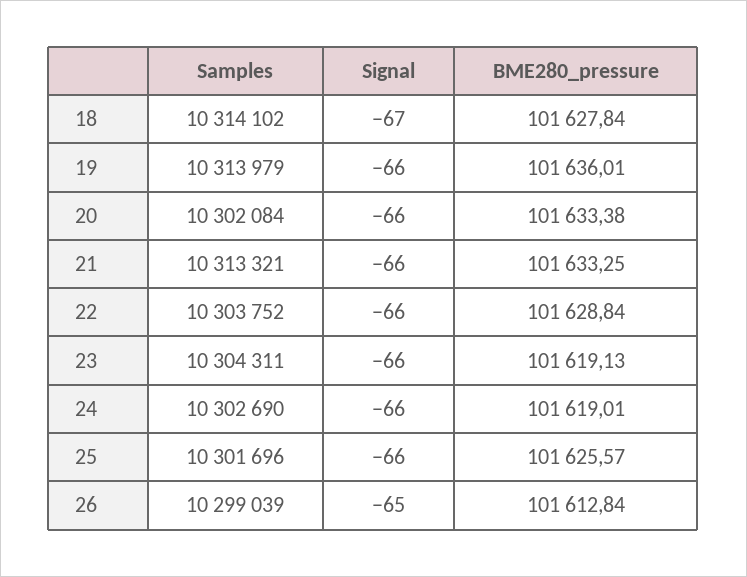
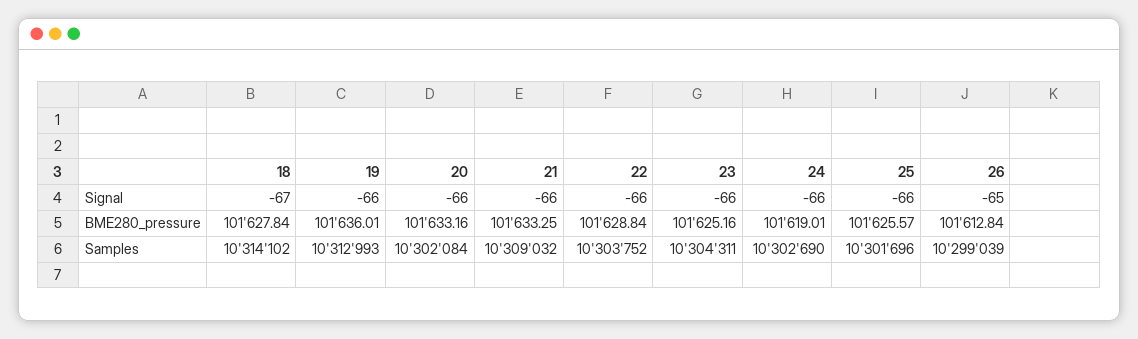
  {
    "Samples": {
      "18": 10314102,
-     "19": 10313979,
+     "19": 10312993,
      "20": 10302084,
-     "21": 10313321,
+     "21": 10309032,
      "22": 10303752,
      "23": 10304311,
      "24": 10302690,
      "25": 10301696,
      "26": 10299039
    },
    "Signal": {
      "18": -67,
      "19": -66,
      "20": -66,
      "21": -66,
      "22": -66,
      "23": -66,
      "24": -66,
      "25": -66,
      "26": -65
    },
    "BME280_pressure": {
      "18": 101627.84,
      "19": 101636.01,
-     "20": 101633.38,
+     "20": 101633.16,
      "21": 101633.25,
      "22": 101628.84,
-     "23": 101619.13,
+     "23": 101625.16,
      "24": 101619.01,
      "25": 101625.57,
      "26": 101612.84
    }
  }

